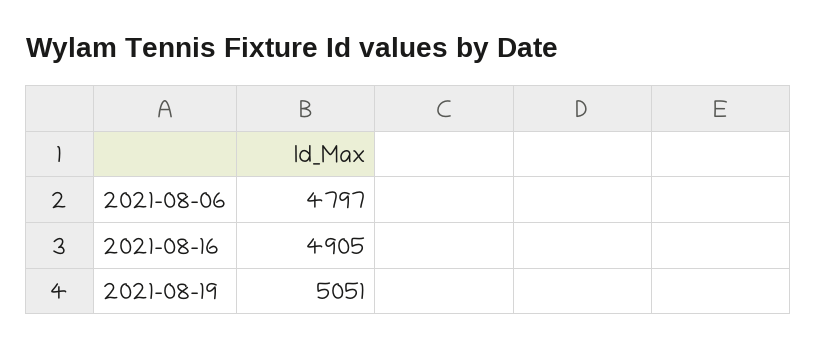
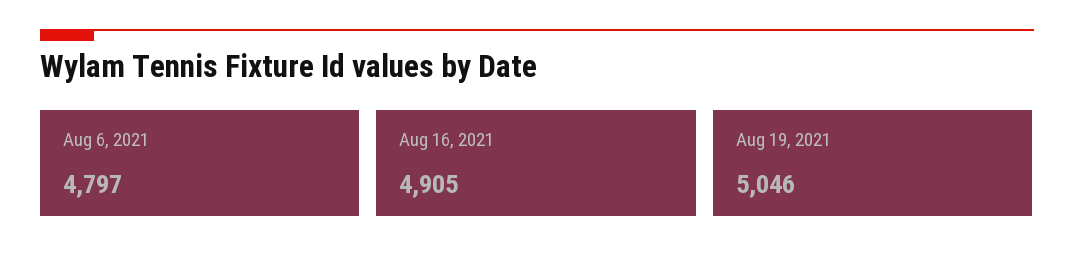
  {
    "2021-08-06": 4797,
    "2021-08-16": 4905,
-   "2021-08-19": 5051
+   "2021-08-19": 5046
  }

